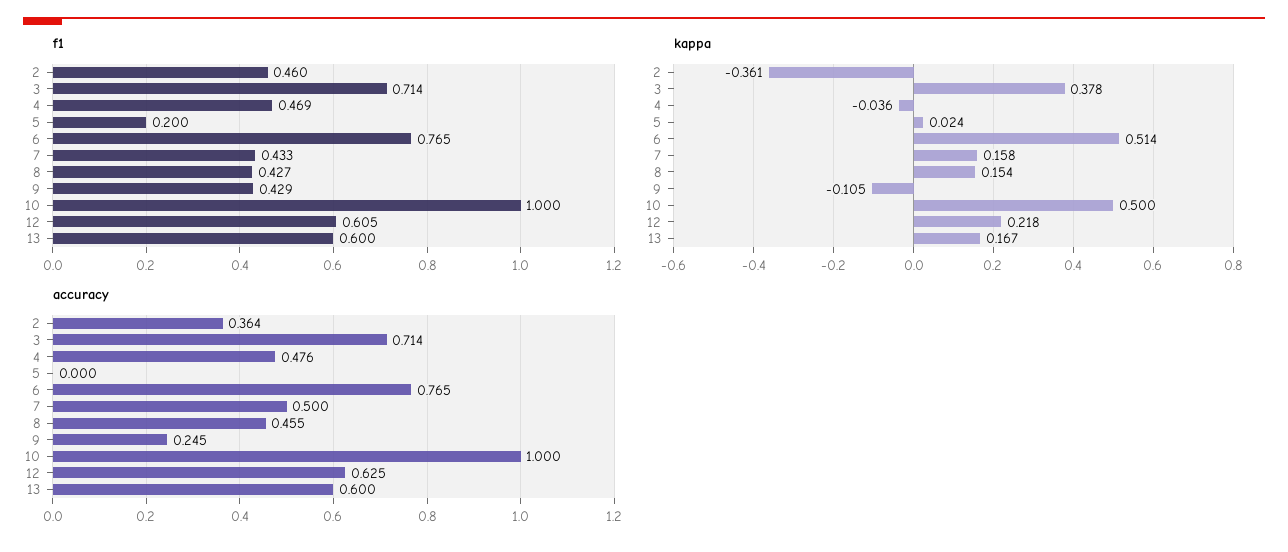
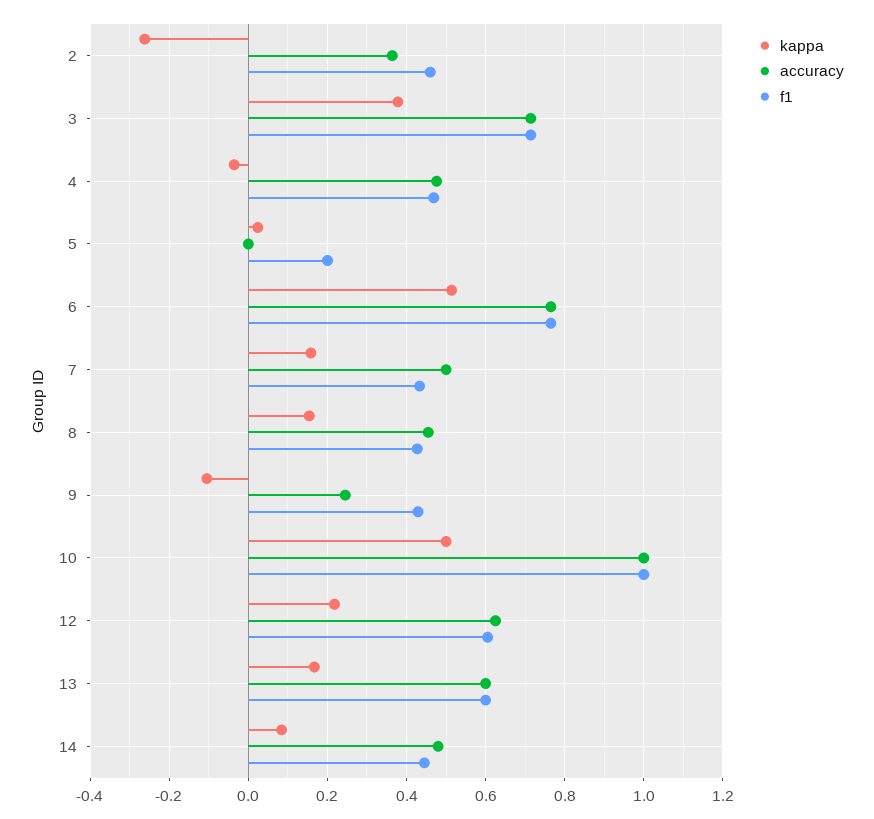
  {
    "f1": {
      "2": 0.46,
      "3": 0.714,
      "4": 0.469,
      "5": 0.2,
      "6": 0.765,
      "7": 0.433,
      "8": 0.427,
      "9": 0.429,
      "10": 1,
      "12": 0.605,
-     "13": 0.6
+     "13": 0.6,
+     "14": 0.44
    },
    "kappa": {
-     "2": -0.361,
+     "2": -0.26,
      "3": 0.378,
      "4": -0.036,
      "5": 0.024,
      "6": 0.514,
      "7": 0.158,
      "8": 0.154,
      "9": -0.105,
      "10": 0.5,
      "12": 0.218,
-     "13": 0.167
+     "13": 0.167,
+     "14": 0.08
    },
    "accuracy": {
      "2": 0.364,
      "3": 0.714,
      "4": 0.476,
      "5": 0,
      "6": 0.765,
      "7": 0.5,
      "8": 0.455,
      "9": 0.245,
      "10": 1,
      "12": 0.625,
-     "13": 0.6
+     "13": 0.6,
+     "14": 0.48
    }
  }

